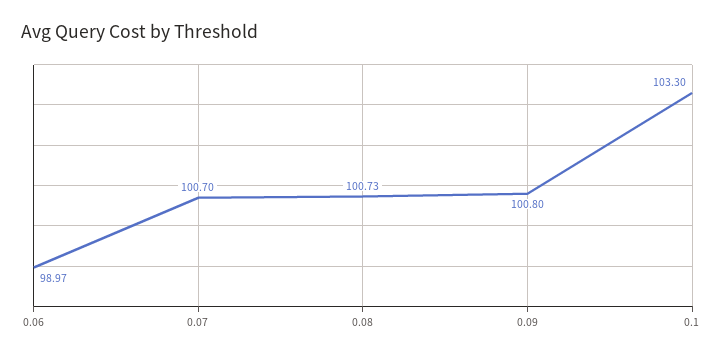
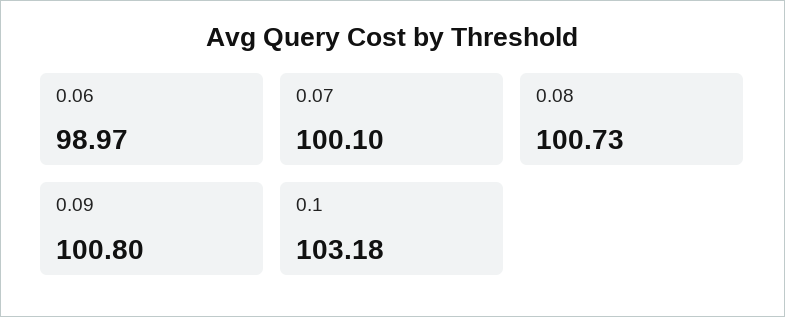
  {
    "0.06": 98.97,
-   "0.07": 100.7,
+   "0.07": 100.1,
    "0.08": 100.73,
    "0.09": 100.8,
-   "0.1": 103.3
+   "0.1": 103.18
  }

